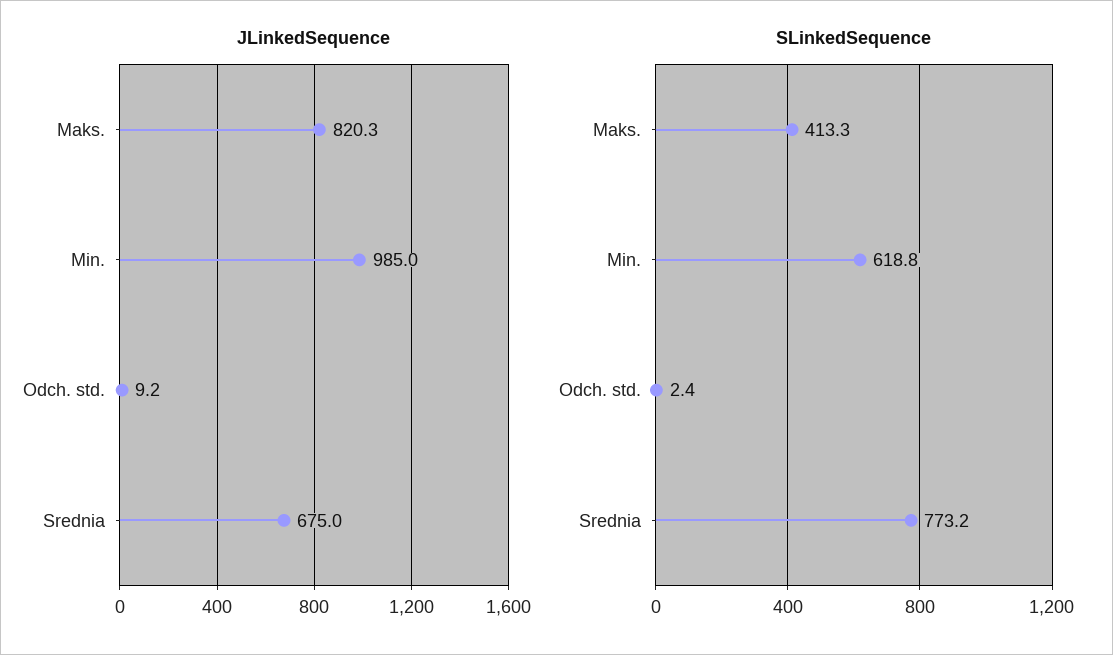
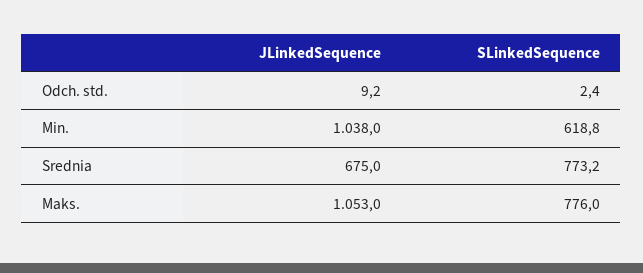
  {
    "JLinkedSequence": {
-     "Maks.": 820.3,
+     "Maks.": 1053,
-     "Min.": 985,
+     "Min.": 1038,
      "Odch. std.": 9.2,
      "Srednia": 675
    },
    "SLinkedSequence": {
-     "Maks.": 413.3,
+     "Maks.": 776,
      "Min.": 618.8,
      "Odch. std.": 2.4,
      "Srednia": 773.2
    }
  }

